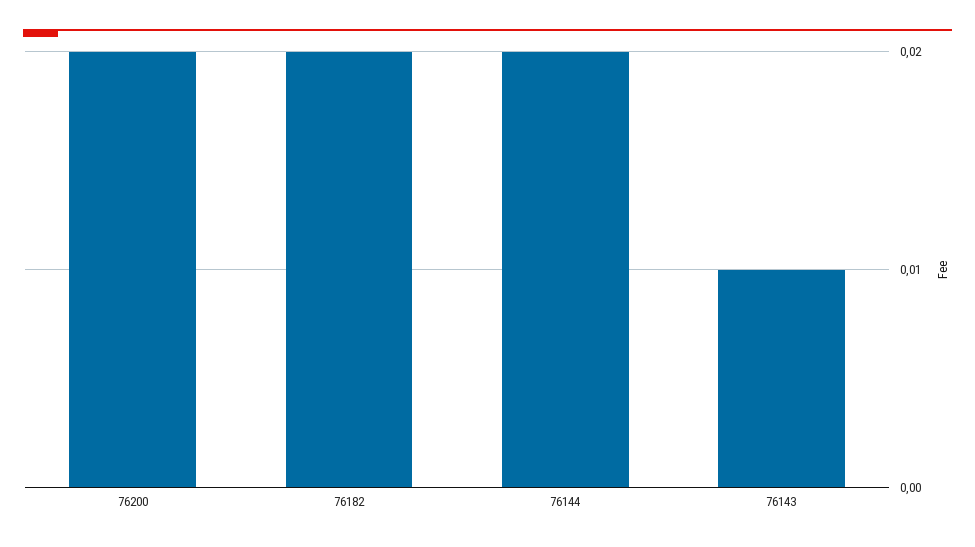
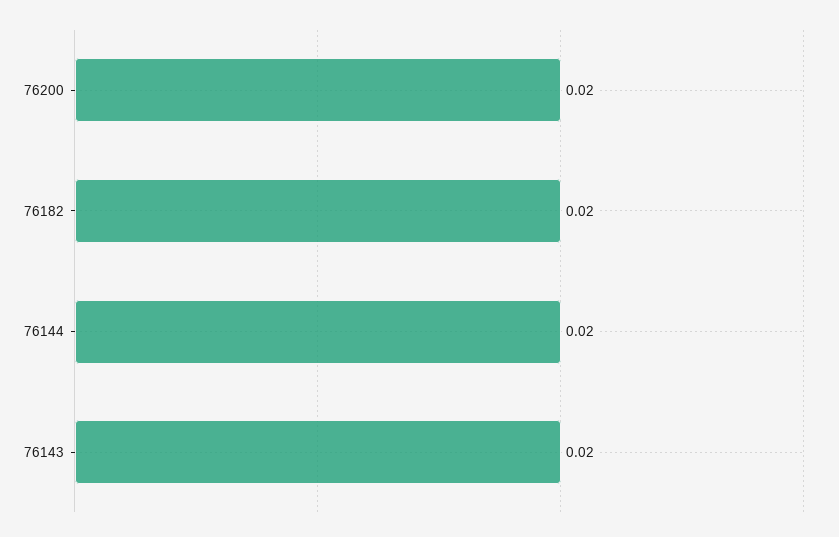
  {
    "76200": 0.02,
    "76182": 0.02,
    "76144": 0.02,
-   "76143": 0.01
+   "76143": 0.02
  }

